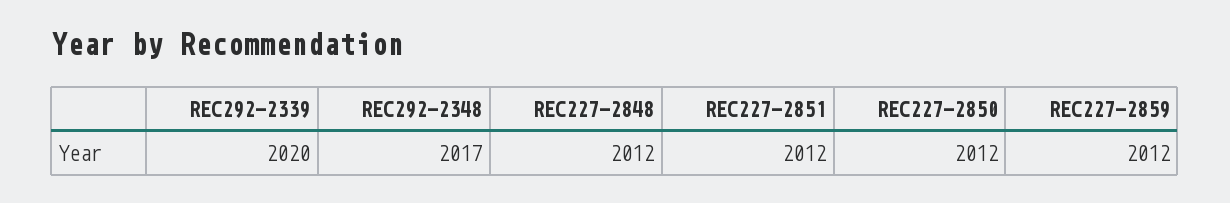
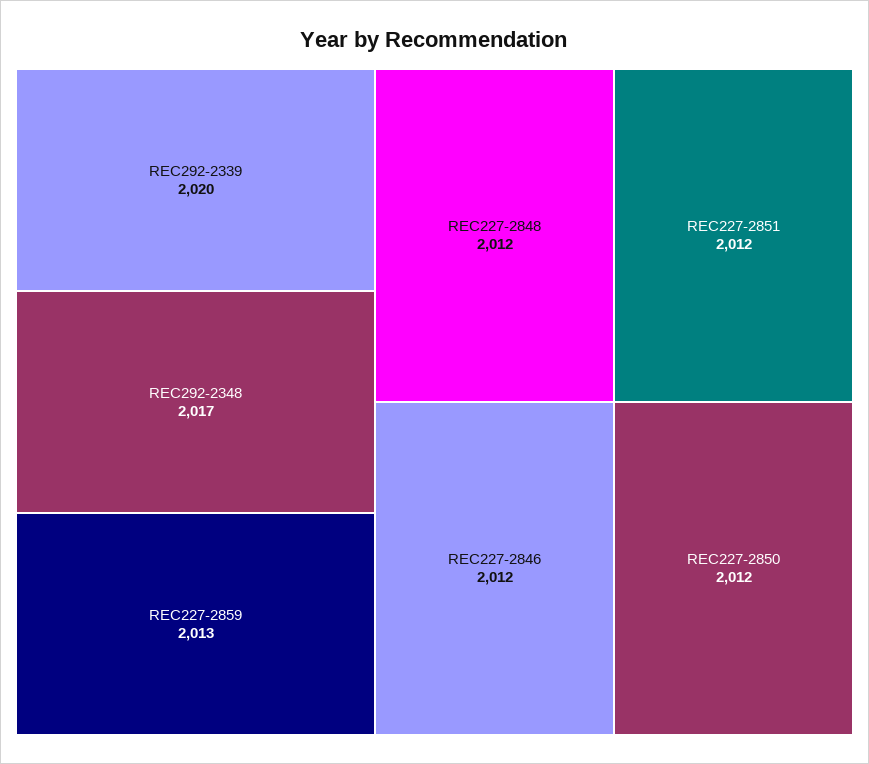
  {
    "REC292-2339": 2020,
    "REC292-2348": 2017,
    "REC227-2848": 2012,
    "REC227-2851": 2012,
    "REC227-2850": 2012,
-   "REC227-2859": 2012
+   "REC227-2859": 2013,
+   "REC227-2846": 2012
  }

